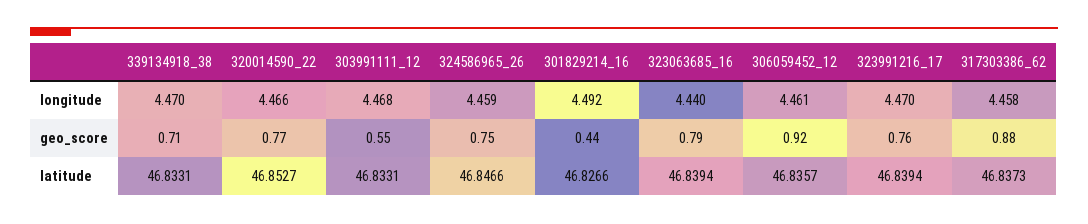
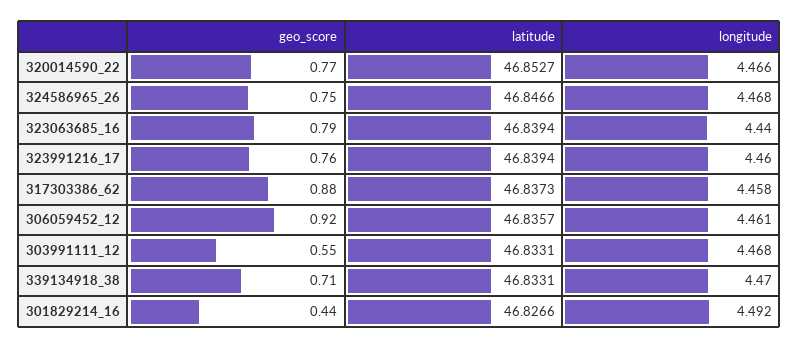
  {
    "339134918_38": {
      "longitude": 4.47,
      "geo_score": 0.71,
      "latitude": 46.8331
    },
    "320014590_22": {
      "longitude": 4.466,
      "geo_score": 0.77,
      "latitude": 46.8527
    },
    "303991111_12": {
      "longitude": 4.468,
      "geo_score": 0.55,
      "latitude": 46.8331
    },
    "324586965_26": {
-     "longitude": 4.459,
+     "longitude": 4.468,
      "geo_score": 0.75,
      "latitude": 46.8466
    },
    "301829214_16": {
      "longitude": 4.492,
      "geo_score": 0.44,
      "latitude": 46.8266
    },
    "323063685_16": {
      "longitude": 4.44,
      "geo_score": 0.79,
      "latitude": 46.8394
    },
    "306059452_12": {
      "longitude": 4.461,
      "geo_score": 0.92,
      "latitude": 46.8357
    },
    "323991216_17": {
-     "longitude": 4.47,
+     "longitude": 4.46,
      "geo_score": 0.76,
      "latitude": 46.8394
    },
    "317303386_62": {
      "longitude": 4.458,
      "geo_score": 0.88,
      "latitude": 46.8373
    }
  }

